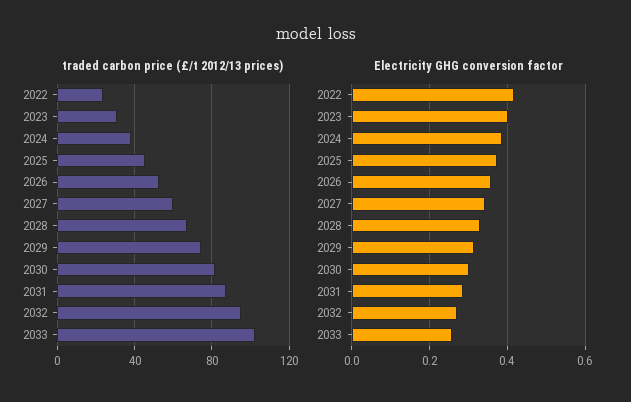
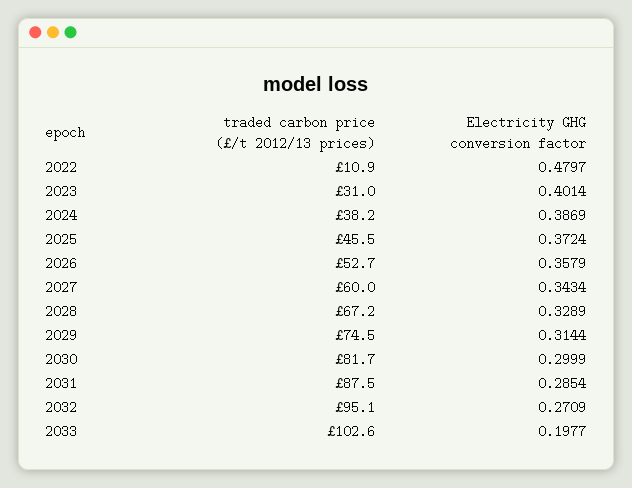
  {
    "traded carbon price (£/t 2012/13 prices)": {
-     "2022": 25,
+     "2022": 10.9,
      "2023": 31,
      "2024": 38.2,
      "2025": 45.5,
      "2026": 52.7,
      "2027": 60,
      "2028": 67.2,
      "2029": 74.5,
      "2030": 81.7,
      "2031": 87.5,
      "2032": 95.1,
      "2033": 102.6
    },
    "Electricity GHG conversion factor": {
-     "2022": 0.42,
+     "2022": 0.4797,
      "2023": 0.4014,
      "2024": 0.3869,
      "2025": 0.3724,
      "2026": 0.3579,
      "2027": 0.3434,
      "2028": 0.3289,
      "2029": 0.3144,
      "2030": 0.2999,
      "2031": 0.2854,
      "2032": 0.2709,
-     "2033": 0.26
+     "2033": 0.1977
    }
  }

